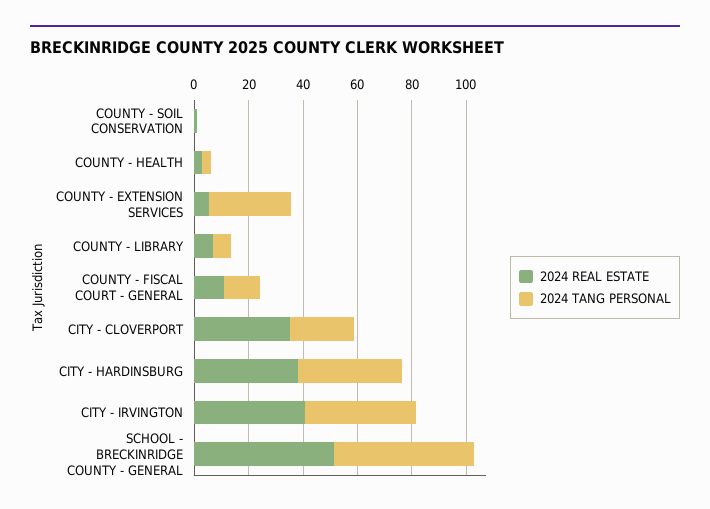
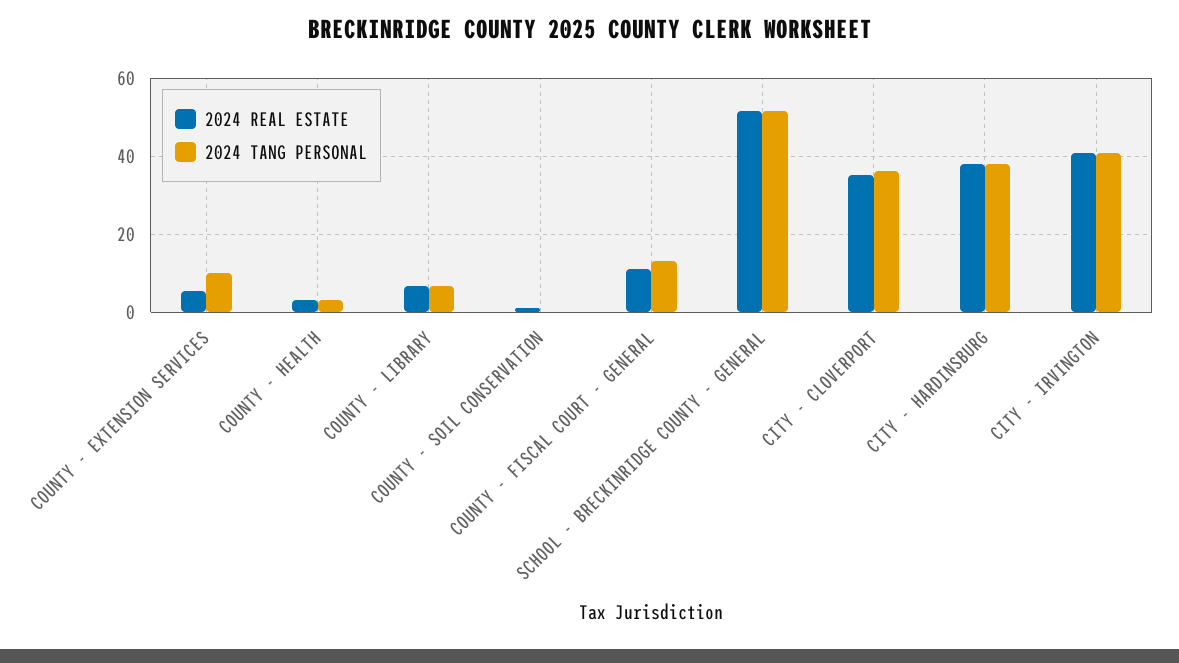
  {
    "2024 REAL ESTATE": {
      "COUNTY - SOIL CONSERVATION": 2,
      "COUNTY - HEALTH": 4,
      "COUNTY - EXTENSION SERVICES": 6,
      "COUNTY - LIBRARY": 6,
      "COUNTY - FISCAL COURT - GENERAL": 12,
      "CITY - CLOVERPORT": 36,
      "CITY - HARDINSBURG": 38,
      "CITY - IRVINGTON": 40,
      "SCHOOL - BRECKINRIDGE COUNTY - GENERAL": 52
    },
    "2024 TANG PERSONAL": {
      "COUNTY - SOIL CONSERVATION": 0,
      "COUNTY - HEALTH": 4,
-     "COUNTY - EXTENSION SERVICES": 30,
+     "COUNTY - EXTENSION SERVICES": 10,
      "COUNTY - LIBRARY": 6,
      "COUNTY - FISCAL COURT - GENERAL": 14,
-     "CITY - CLOVERPORT": 25,
+     "CITY - CLOVERPORT": 36,
      "CITY - HARDINSBURG": 38,
      "CITY - IRVINGTON": 40,
      "SCHOOL - BRECKINRIDGE COUNTY - GENERAL": 52
    }
  }

